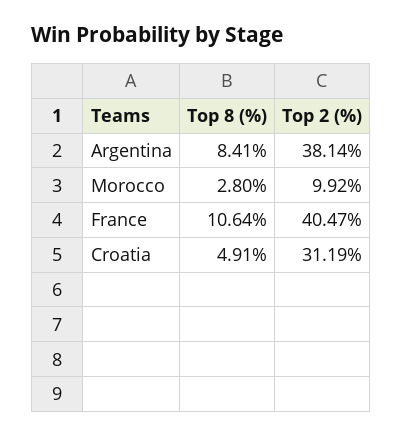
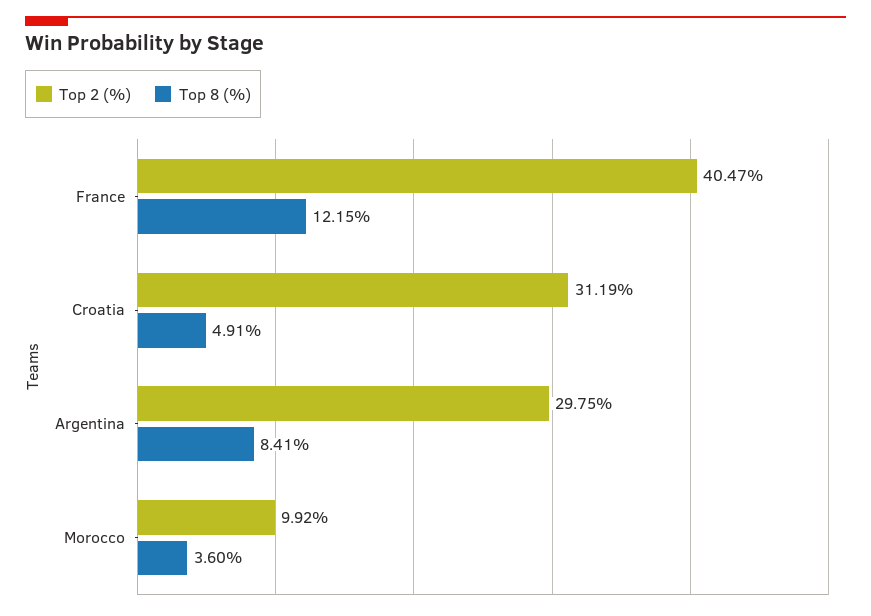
  {
    "Top 8 (%)": {
      "Argentina": 8.41,
-     "Morocco": 2.8,
+     "Morocco": 3.6,
-     "France": 10.64,
+     "France": 12.15,
      "Croatia": 4.91
    },
    "Top 2 (%)": {
-     "Argentina": 38.14,
+     "Argentina": 29.75,
      "Morocco": 9.92,
      "France": 40.47,
      "Croatia": 31.19
    }
  }

